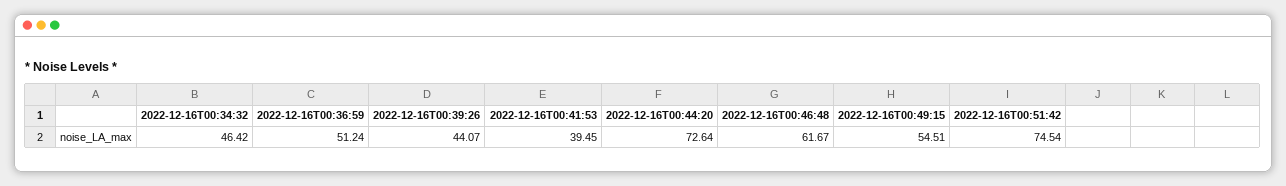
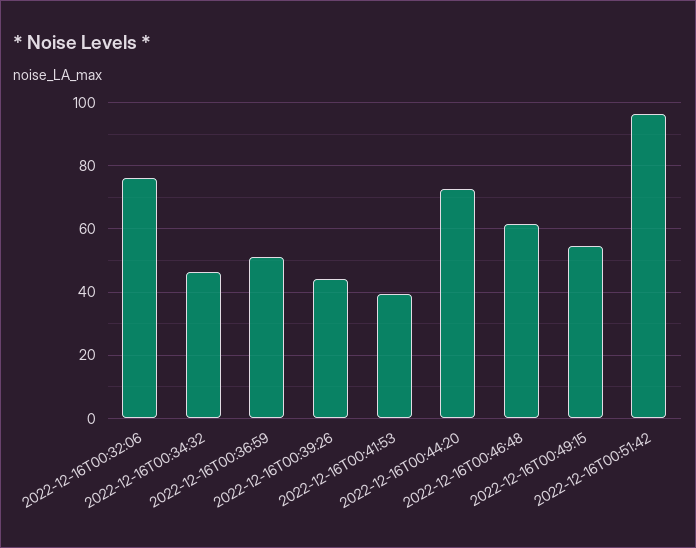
  {
    "2022-12-16T00:34:32": 46.42,
    "2022-12-16T00:36:59": 51.24,
    "2022-12-16T00:39:26": 44.07,
    "2022-12-16T00:41:53": 39.45,
    "2022-12-16T00:44:20": 72.64,
    "2022-12-16T00:46:48": 61.67,
    "2022-12-16T00:49:15": 54.51,
-   "2022-12-16T00:51:42": 74.54
+   "2022-12-16T00:51:42": 96,
+   "2022-12-16T00:32:06": 76
  }

